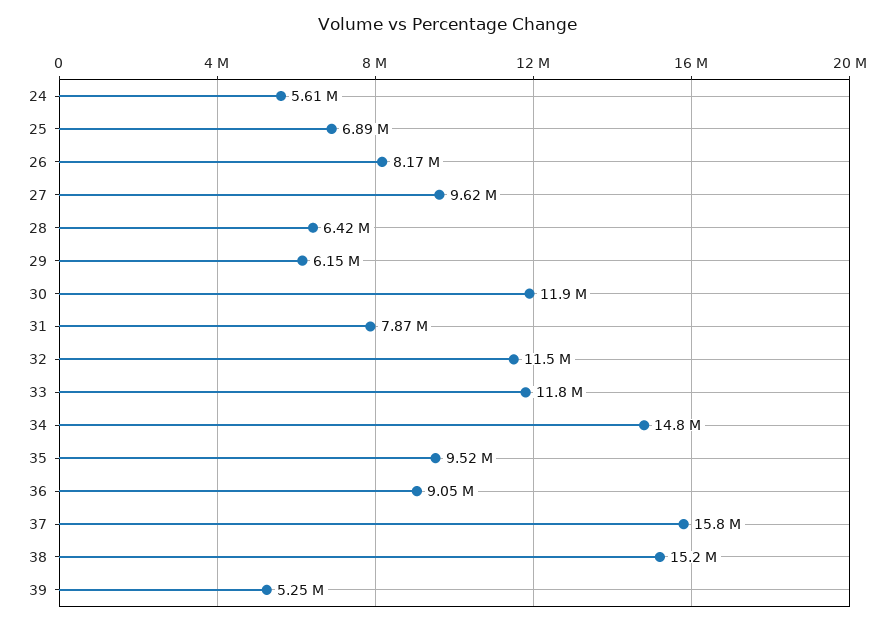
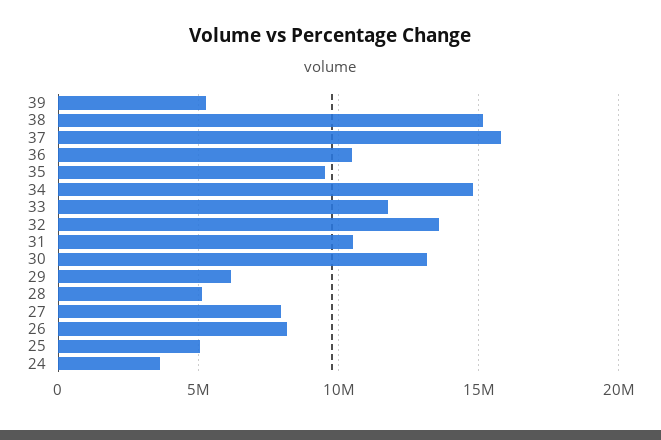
  {
-   "24": 5610000,
+   "24": 3500000,
-   "25": 6890000,
+   "25": 5000000,
    "26": 8170000,
-   "27": 9620000,
+   "27": 8000000,
-   "28": 6420000,
+   "28": 5000000,
    "29": 6150000,
-   "30": 11900000,
+   "30": 13000000,
-   "31": 7870000,
+   "31": 10500000,
-   "32": 11500000,
+   "32": 13500000,
    "33": 11800000,
    "34": 14800000,
    "35": 9520000,
-   "36": 9050000,
+   "36": 10500000,
    "37": 15800000,
    "38": 15200000,
    "39": 5250000
  }

